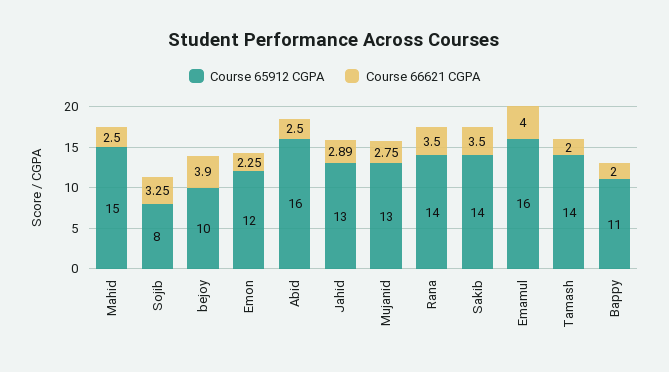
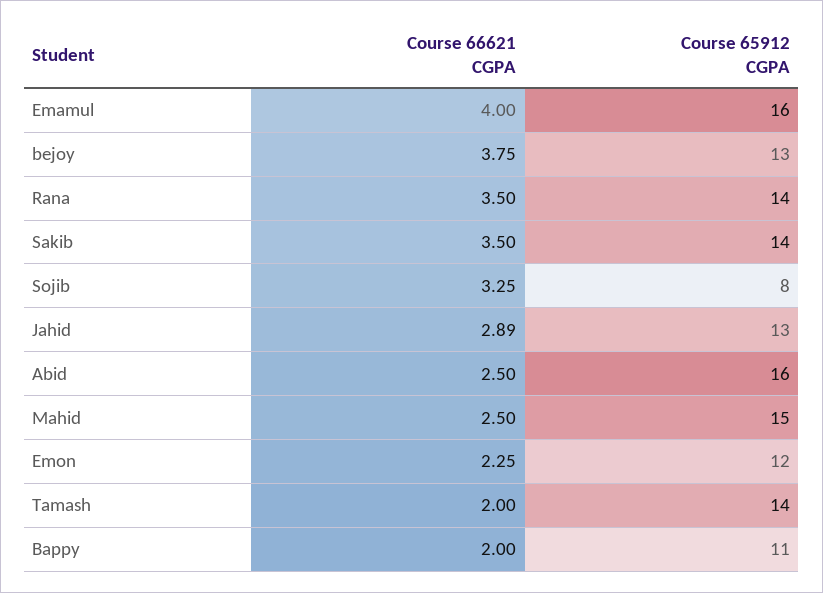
  {
    "Course 65912 CGPA": {
      "Mahid": 15,
      "Sojib": 8,
-     "bejoy": 10,
+     "bejoy": 13,
      "Emon": 12,
      "Abid": 16,
      "Jahid": 13,
-     "Mujanid": 13,
      "Rana": 14,
      "Sakib": 14,
      "Emamul": 16,
      "Tamash": 14,
      "Bappy": 11
    },
    "Course 66621 CGPA": {
      "Mahid": 2.5,
      "Sojib": 3.25,
-     "bejoy": 3.9,
+     "bejoy": 3.75,
      "Emon": 2.25,
      "Abid": 2.5,
      "Jahid": 2.89,
-     "Mujanid": 2.75,
      "Rana": 3.5,
      "Sakib": 3.5,
      "Emamul": 4,
      "Tamash": 2,
      "Bappy": 2
    }
  }

